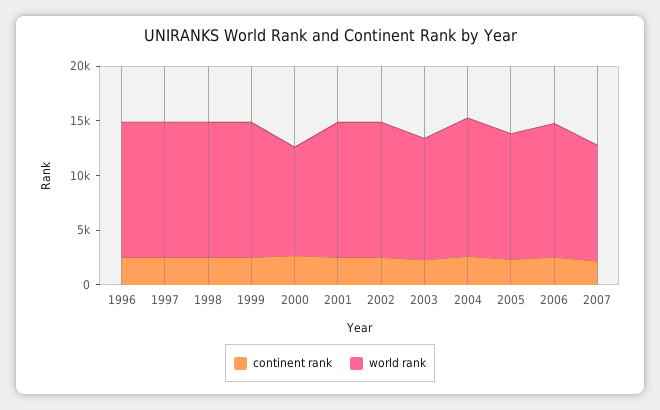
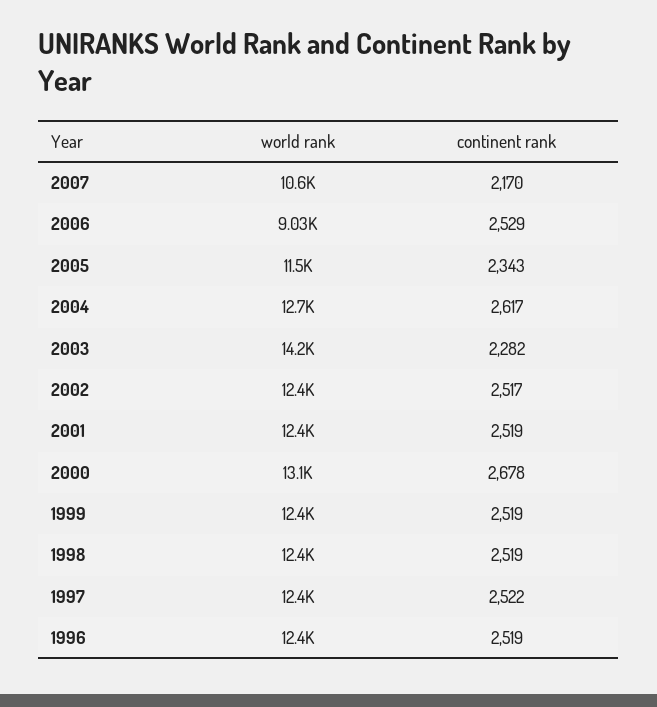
  {
    "continent rank": {
      "1996": 2519,
      "1997": 2522,
      "1998": 2519,
      "1999": 2519,
      "2000": 2678,
      "2001": 2519,
      "2002": 2517,
      "2003": 2282,
      "2004": 2617,
      "2005": 2343,
      "2006": 2529,
      "2007": 2170
    },
    "world rank": {
      "1996": 12400,
      "1997": 12400,
      "1998": 12400,
      "1999": 12400,
-     "2000": 10000,
+     "2000": 13100,
      "2001": 12400,
      "2002": 12400,
-     "2003": 11000,
+     "2003": 14200,
      "2004": 12700,
      "2005": 11500,
-     "2006": 12000,
+     "2006": 9030,
      "2007": 10600
    }
  }

